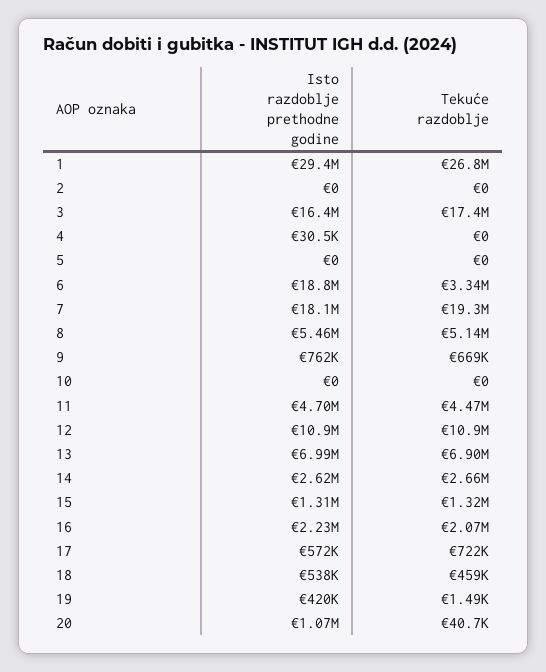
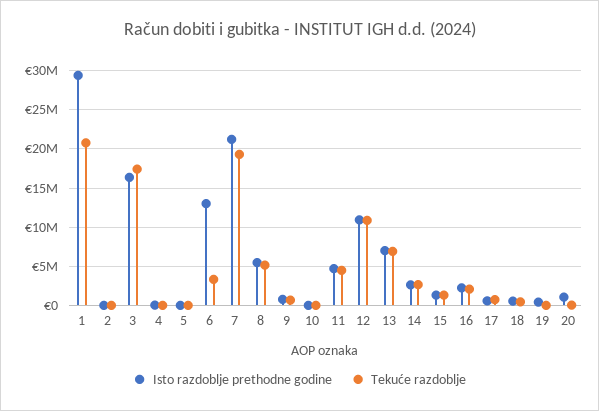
  {
    "Isto razdoblje prethodne godine": {
      "1": 29400000,
      "2": 0,
      "3": 16400000,
      "4": 30500,
      "5": 0,
-     "6": 18800000,
+     "6": 13000000,
-     "7": 18100000,
+     "7": 21000000,
      "8": 5460000,
      "9": 762000,
      "10": 0,
      "11": 4700000,
      "12": 10900000,
      "13": 6990000,
      "14": 2620000,
      "15": 1310000,
      "16": 2230000,
      "17": 572000,
      "18": 538000,
      "19": 420000,
      "20": 1070000
    },
    "Tekuće razdoblje": {
-     "1": 26800000,
+     "1": 21000000,
      "2": 0,
      "3": 17400000,
      "4": 0,
      "5": 0,
      "6": 3340000,
      "7": 19300000,
      "8": 5140000,
      "9": 669000,
      "10": 0,
      "11": 4470000,
      "12": 10900000,
      "13": 6900000,
      "14": 2660000,
      "15": 1320000,
      "16": 2070000,
      "17": 722000,
      "18": 459000,
      "19": 1490,
      "20": 40700
    }
  }

